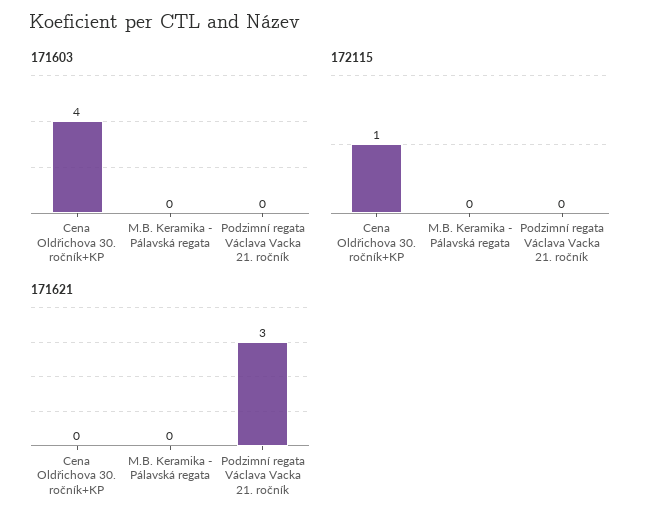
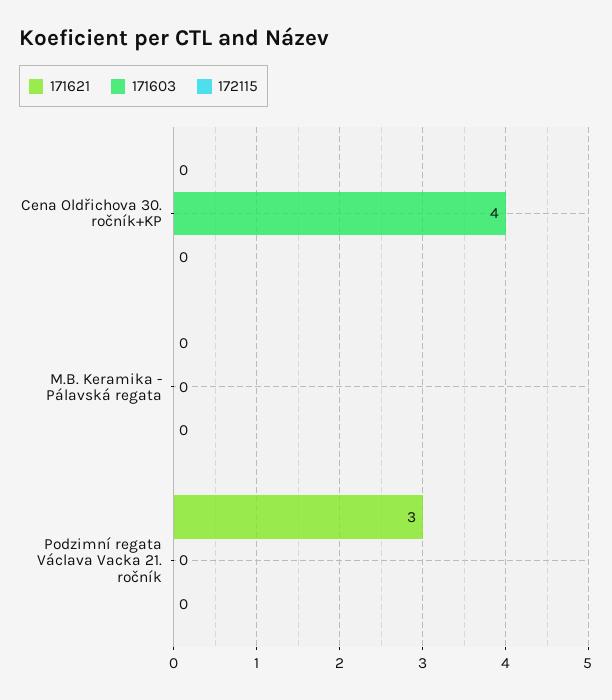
  {
    "171603": {
      "Cena Oldřichova 30. ročník+KP": 4,
      "M.B. Keramika - Pálavská regata": 0,
      "Podzimní regata Václava Vacka 21. ročník": 0
    },
    "172115": {
-     "Cena Oldřichova 30. ročník+KP": 1,
+     "Cena Oldřichova 30. ročník+KP": 0,
      "M.B. Keramika - Pálavská regata": 0,
      "Podzimní regata Václava Vacka 21. ročník": 0
    },
    "171621": {
      "Cena Oldřichova 30. ročník+KP": 0,
      "M.B. Keramika - Pálavská regata": 0,
      "Podzimní regata Václava Vacka 21. ročník": 3
    }
  }

